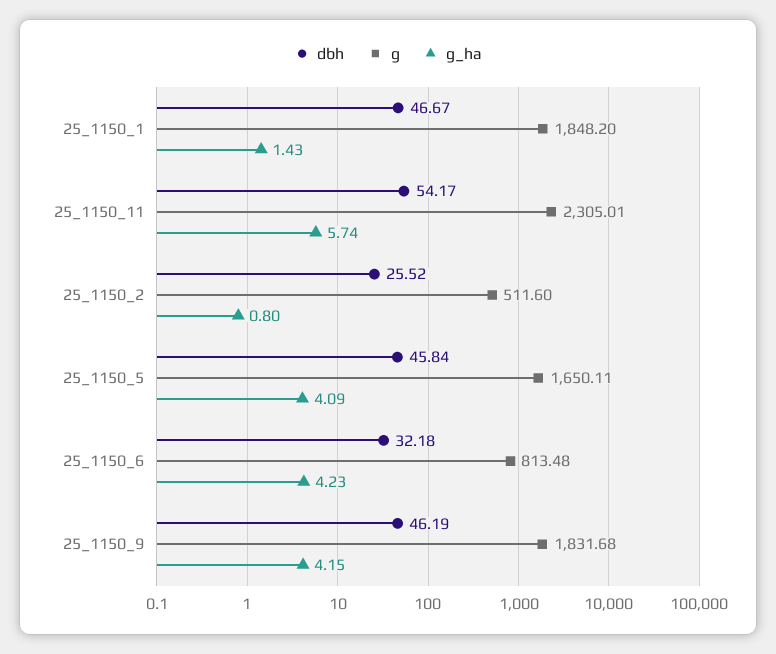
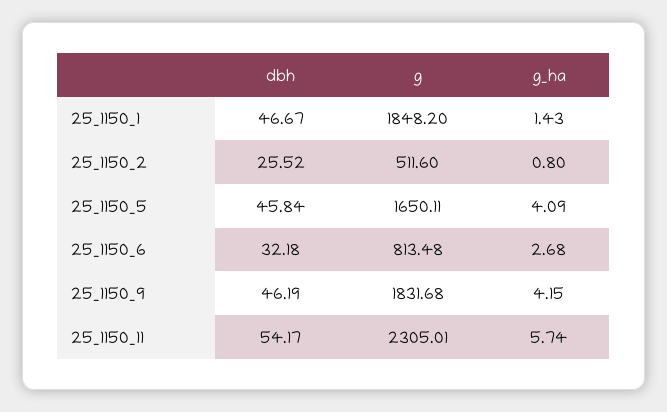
  {
    "dbh": {
      "25_1150_1": 46.67,
      "25_1150_11": 54.17,
      "25_1150_2": 25.52,
      "25_1150_5": 45.84,
      "25_1150_6": 32.18,
      "25_1150_9": 46.19
    },
    "g": {
      "25_1150_1": 1848.2,
      "25_1150_11": 2305.01,
      "25_1150_2": 511.6,
      "25_1150_5": 1650.11,
      "25_1150_6": 813.48,
      "25_1150_9": 1831.68
    },
    "g_ha": {
      "25_1150_1": 1.43,
      "25_1150_11": 5.74,
      "25_1150_2": 0.8,
      "25_1150_5": 4.09,
-     "25_1150_6": 4.23,
+     "25_1150_6": 2.68,
      "25_1150_9": 4.15
    }
  }

